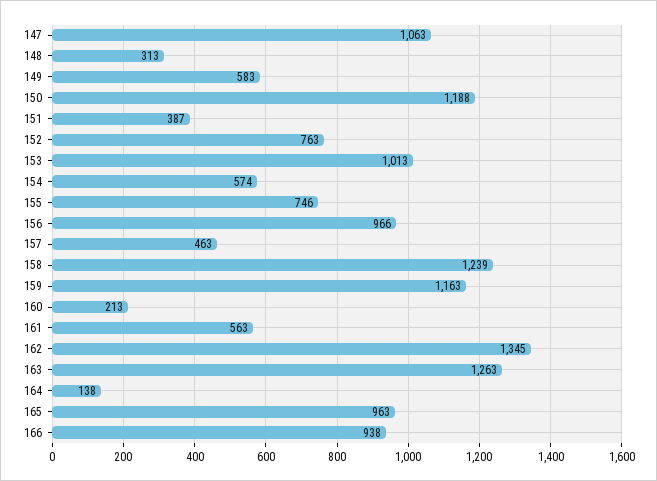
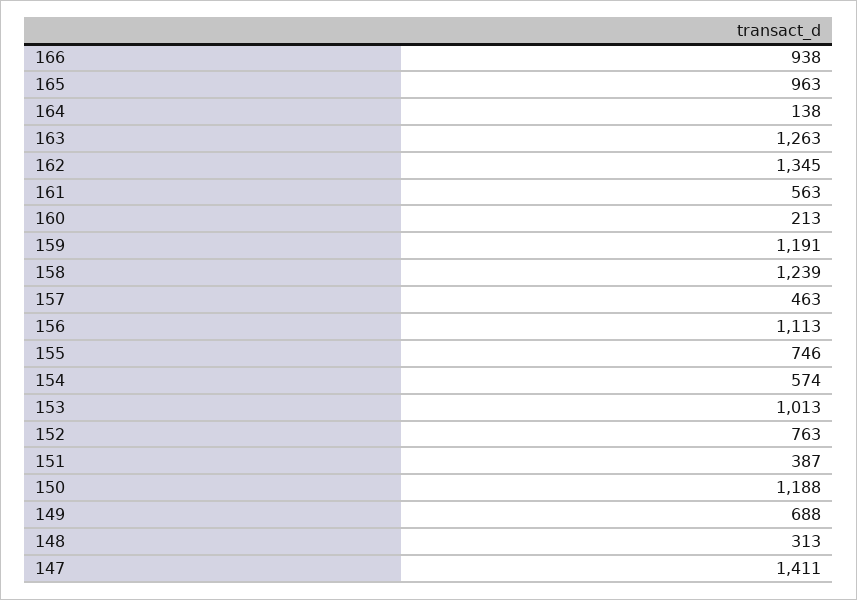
  {
-   "147": 1063,
+   "147": 1411,
    "148": 313,
-   "149": 583,
+   "149": 688,
    "150": 1188,
    "151": 387,
    "152": 763,
    "153": 1013,
    "154": 574,
    "155": 746,
-   "156": 966,
+   "156": 1113,
    "157": 463,
    "158": 1239,
-   "159": 1163,
+   "159": 1191,
    "160": 213,
    "161": 563,
    "162": 1345,
    "163": 1263,
    "164": 138,
    "165": 963,
    "166": 938
  }

